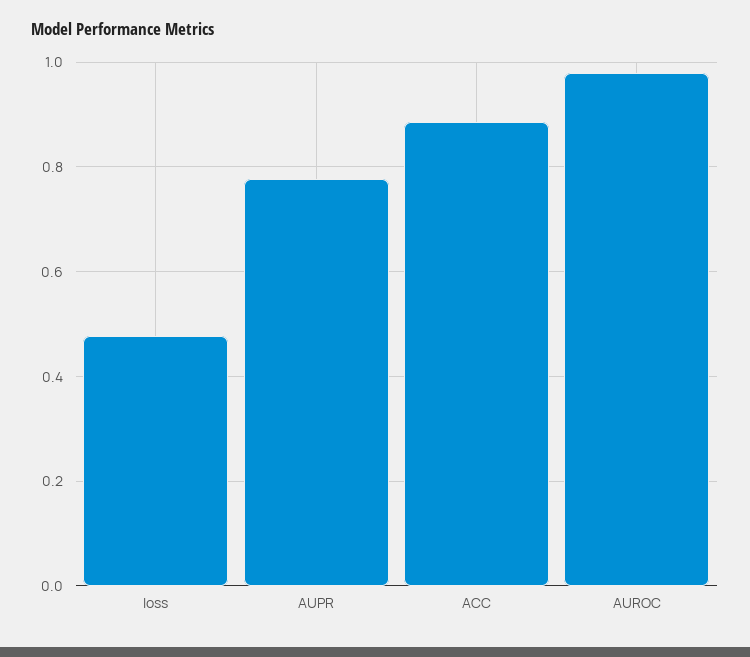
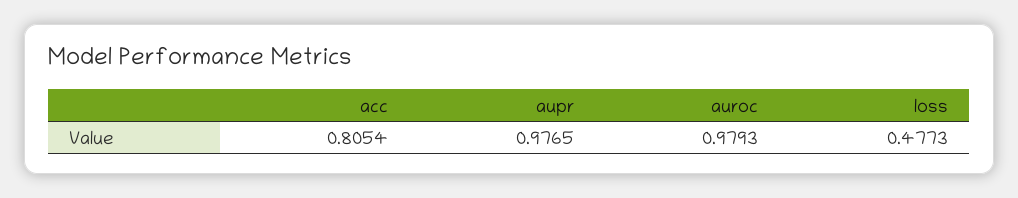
  {
    "loss": 0.4773,
-   "AUPR": 0.78,
+   "AUPR": 0.9765,
-   "ACC": 0.88,
+   "ACC": 0.8054,
    "AUROC": 0.9793
  }

